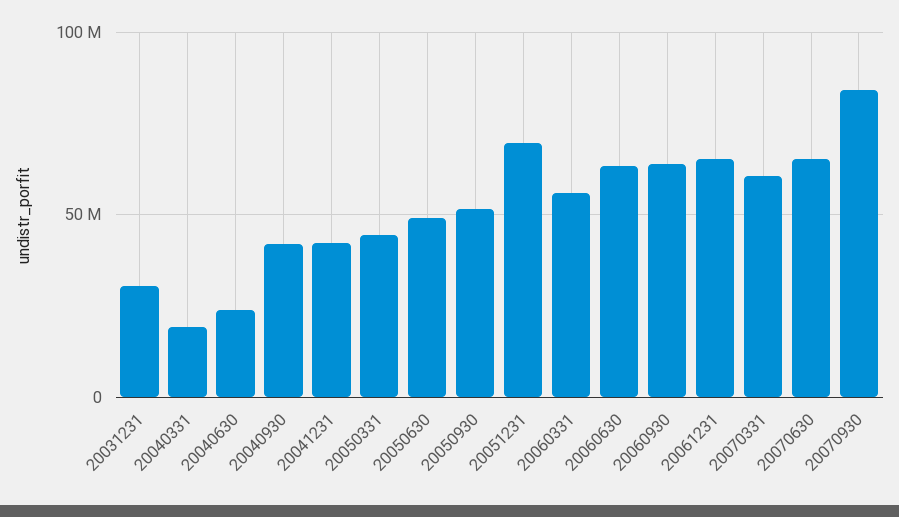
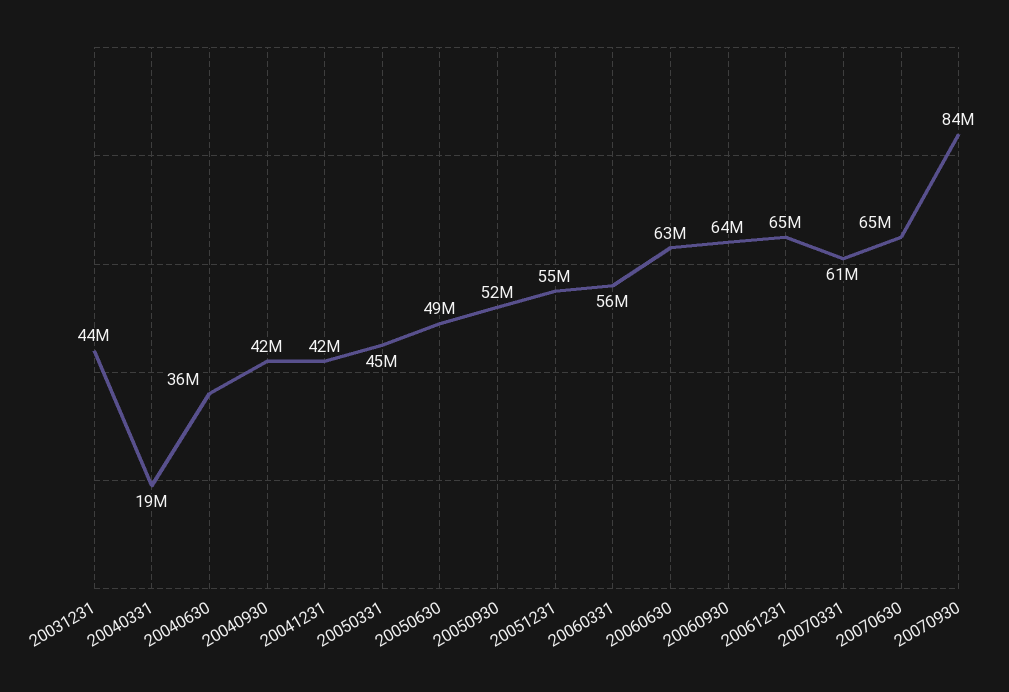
  {
-   "20031231": 30000000,
+   "20031231": 44000000,
    "20040331": 19000000,
-   "20040630": 25000000,
+   "20040630": 36000000,
    "20040930": 42000000,
    "20041231": 42000000,
    "20050331": 45000000,
    "20050630": 49000000,
    "20050930": 52000000,
-   "20051231": 70000000,
+   "20051231": 55000000,
    "20060331": 56000000,
    "20060630": 63000000,
    "20060930": 64000000,
    "20061231": 65000000,
    "20070331": 61000000,
    "20070630": 65000000,
    "20070930": 84000000
  }

